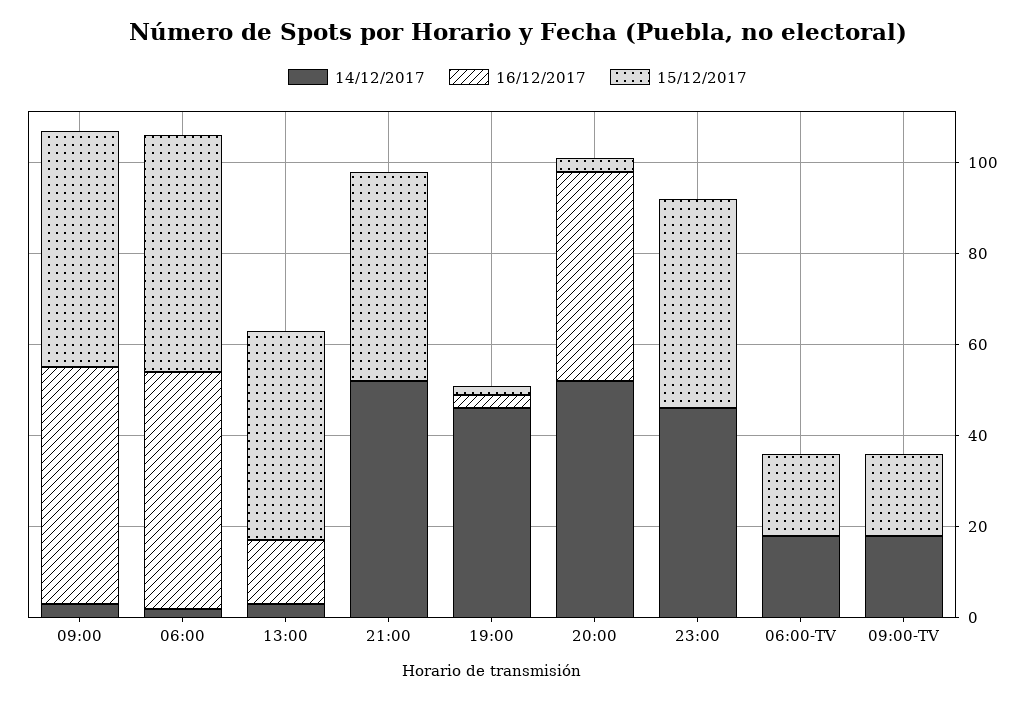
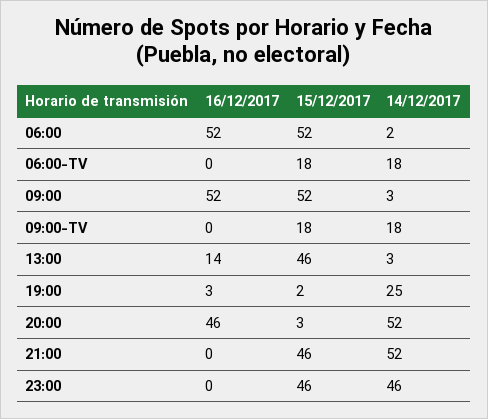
  {
    "14/12/2017": {
      "09:00": 3,
      "06:00": 2,
      "13:00": 3,
      "21:00": 52,
-     "19:00": 45,
+     "19:00": 25,
      "20:00": 52,
      "23:00": 46,
      "06:00-TV": 18,
      "09:00-TV": 18
    },
    "16/12/2017": {
      "09:00": 52,
      "06:00": 52,
      "13:00": 14,
      "21:00": 0,
      "19:00": 3,
      "20:00": 46,
      "23:00": 0,
      "06:00-TV": 0,
      "09:00-TV": 0
    },
    "15/12/2017": {
      "09:00": 52,
      "06:00": 52,
      "13:00": 46,
      "21:00": 46,
      "19:00": 2,
      "20:00": 3,
      "23:00": 46,
      "06:00-TV": 18,
      "09:00-TV": 18
    }
  }

